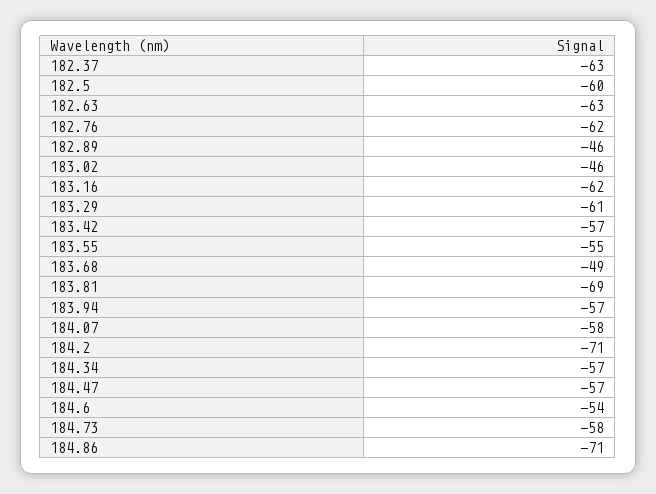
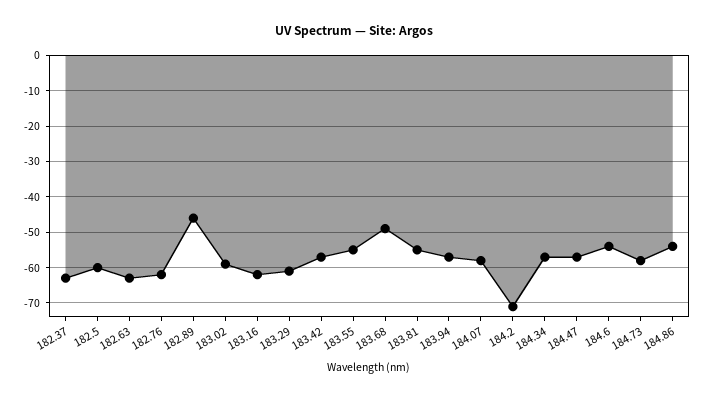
  {
    "182.37": -63,
    "182.5": -60,
    "182.63": -63,
    "182.76": -62,
    "182.89": -46,
-   "183.02": -46,
+   "183.02": -60,
    "183.16": -62,
    "183.29": -61,
    "183.42": -57,
    "183.55": -55,
    "183.68": -49,
-   "183.81": -69,
+   "183.81": -55,
    "183.94": -57,
    "184.07": -58,
    "184.2": -71,
    "184.34": -57,
    "184.47": -57,
    "184.6": -54,
    "184.73": -58,
-   "184.86": -71
+   "184.86": -55
  }

